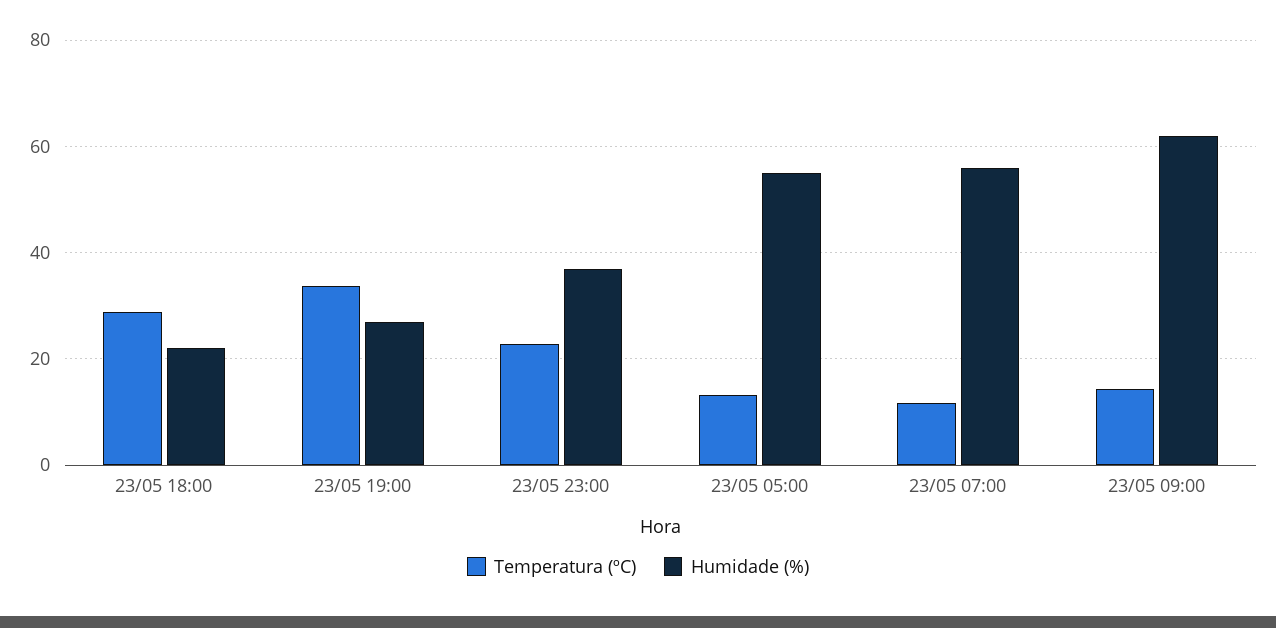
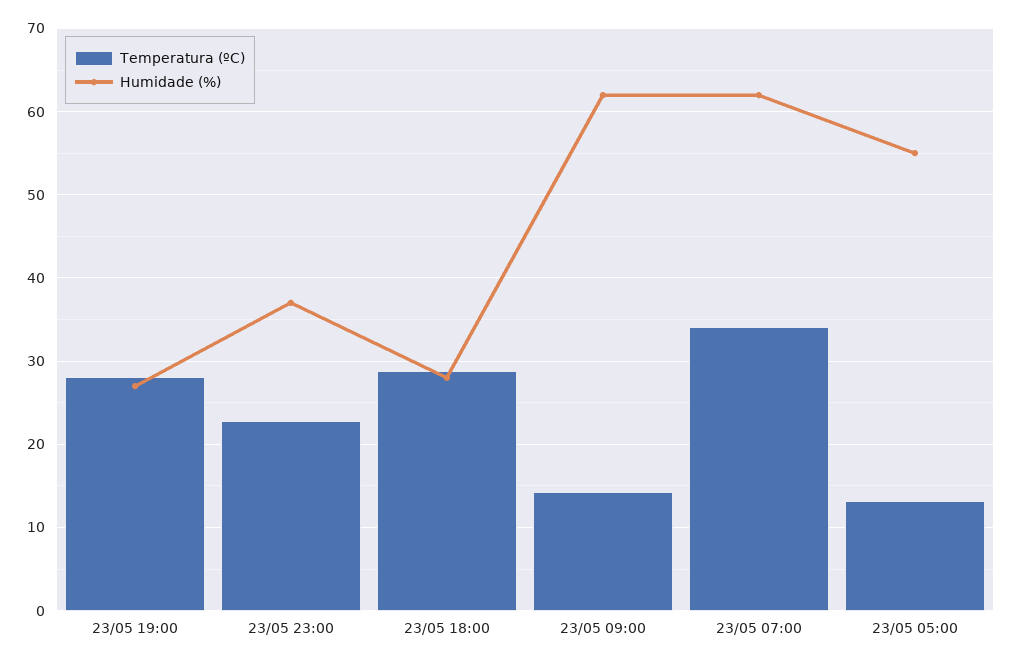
  {
    "Temperatura (ºC)": {
      "23/05 18:00": 29,
-     "23/05 19:00": 34,
+     "23/05 19:00": 28,
      "23/05 23:00": 23,
      "23/05 05:00": 13,
-     "23/05 07:00": 12,
+     "23/05 07:00": 34,
      "23/05 09:00": 14
    },
    "Humidade (%)": {
-     "23/05 18:00": 22,
+     "23/05 18:00": 28,
      "23/05 19:00": 27,
      "23/05 23:00": 37,
      "23/05 05:00": 55,
-     "23/05 07:00": 56,
+     "23/05 07:00": 62,
      "23/05 09:00": 62
    }
  }

